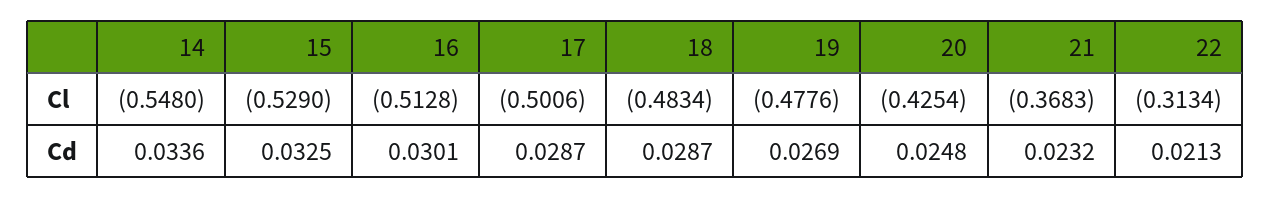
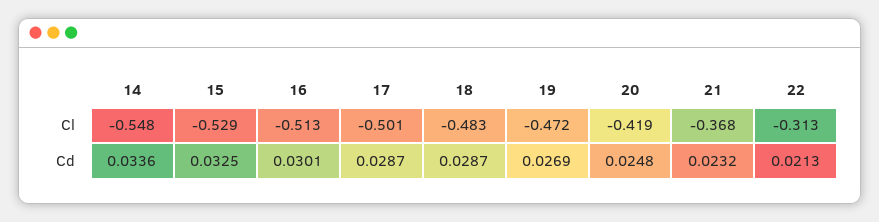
  {
    "14": {
      "Cl": -0.548,
      "Cd": 0.0336
    },
    "15": {
      "Cl": -0.529,
      "Cd": 0.0325
    },
    "16": {
      "Cl": -0.5128,
      "Cd": 0.0301
    },
    "17": {
      "Cl": -0.5006,
      "Cd": 0.0287
    },
    "18": {
      "Cl": -0.4834,
      "Cd": 0.0287
    },
    "19": {
-     "Cl": -0.4776,
+     "Cl": -0.472,
      "Cd": 0.0269
    },
    "20": {
-     "Cl": -0.4254,
+     "Cl": -0.419,
      "Cd": 0.0248
    },
    "21": {
      "Cl": -0.3683,
      "Cd": 0.0232
    },
    "22": {
      "Cl": -0.3134,
      "Cd": 0.0213
    }
  }

